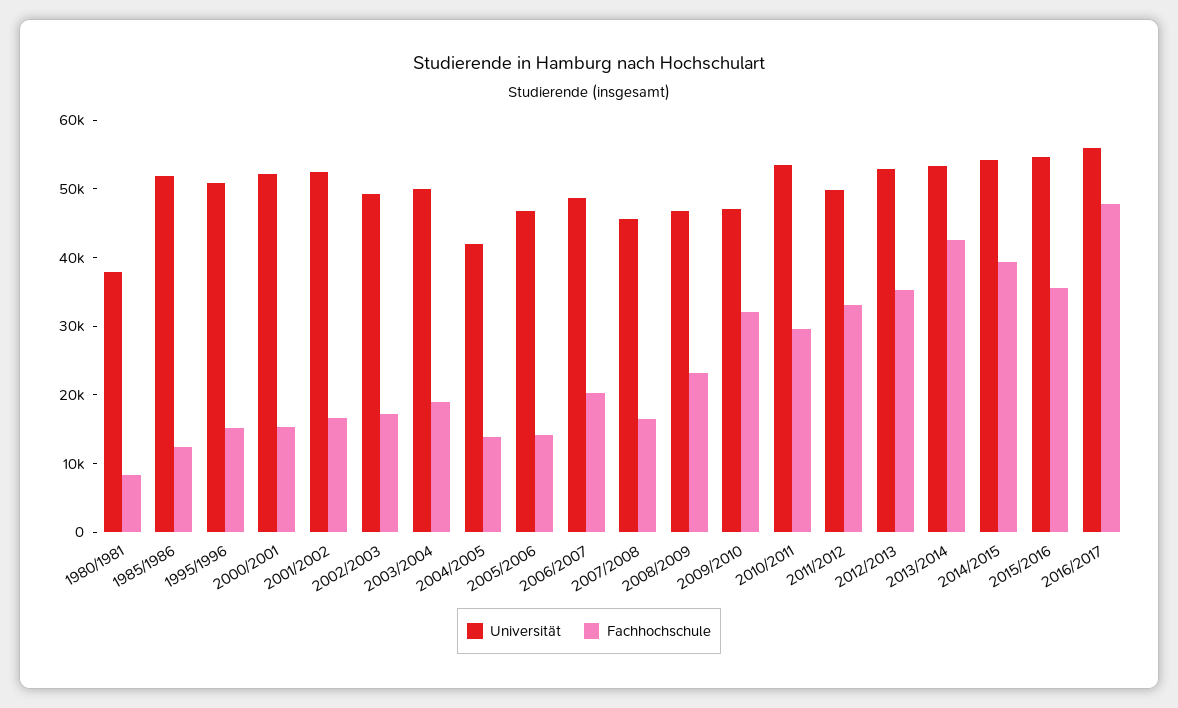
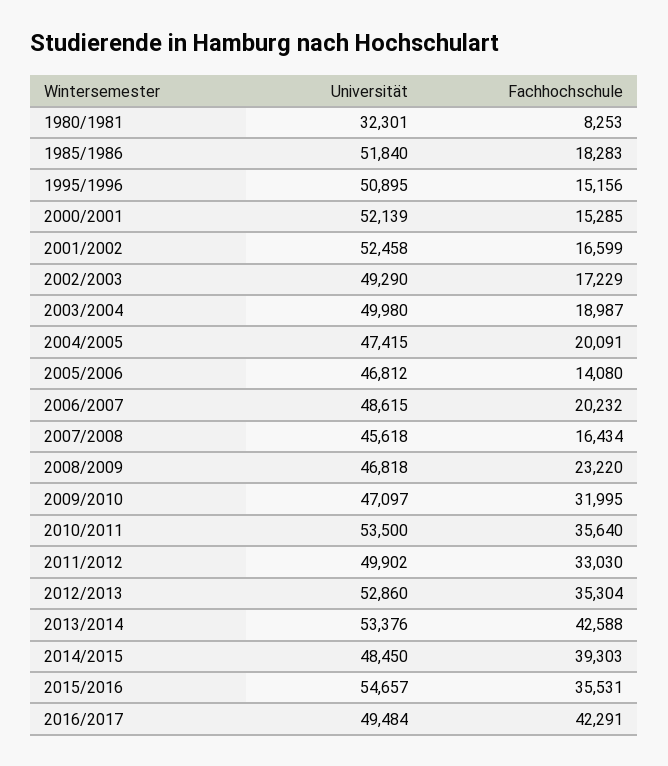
  {
    "Universität": {
-     "1980/1981": 38000,
+     "1980/1981": 32301,
      "1985/1986": 51840,
      "1995/1996": 50895,
      "2000/2001": 52139,
      "2001/2002": 52458,
      "2002/2003": 49290,
      "2003/2004": 49980,
-     "2004/2005": 42000,
+     "2004/2005": 47415,
      "2005/2006": 46812,
      "2006/2007": 48615,
      "2007/2008": 45618,
      "2008/2009": 46818,
      "2009/2010": 47097,
      "2010/2011": 53500,
      "2011/2012": 49902,
      "2012/2013": 52860,
      "2013/2014": 53376,
-     "2014/2015": 54000,
+     "2014/2015": 48450,
      "2015/2016": 54657,
-     "2016/2017": 56000
+     "2016/2017": 49484
    },
    "Fachhochschule": {
      "1980/1981": 8253,
-     "1985/1986": 12000,
+     "1985/1986": 18283,
      "1995/1996": 15156,
      "2000/2001": 15285,
      "2001/2002": 16599,
      "2002/2003": 17229,
      "2003/2004": 18987,
-     "2004/2005": 14000,
+     "2004/2005": 20091,
      "2005/2006": 14080,
      "2006/2007": 20232,
      "2007/2008": 16434,
      "2008/2009": 23220,
      "2009/2010": 31995,
-     "2010/2011": 30000,
+     "2010/2011": 35640,
      "2011/2012": 33030,
      "2012/2013": 35304,
      "2013/2014": 42588,
      "2014/2015": 39303,
      "2015/2016": 35531,
-     "2016/2017": 48000
+     "2016/2017": 42291
    }
  }

